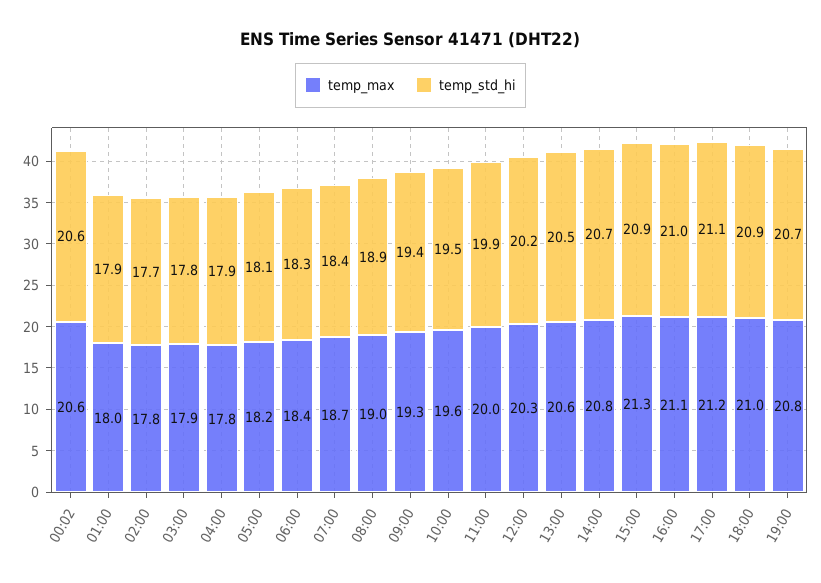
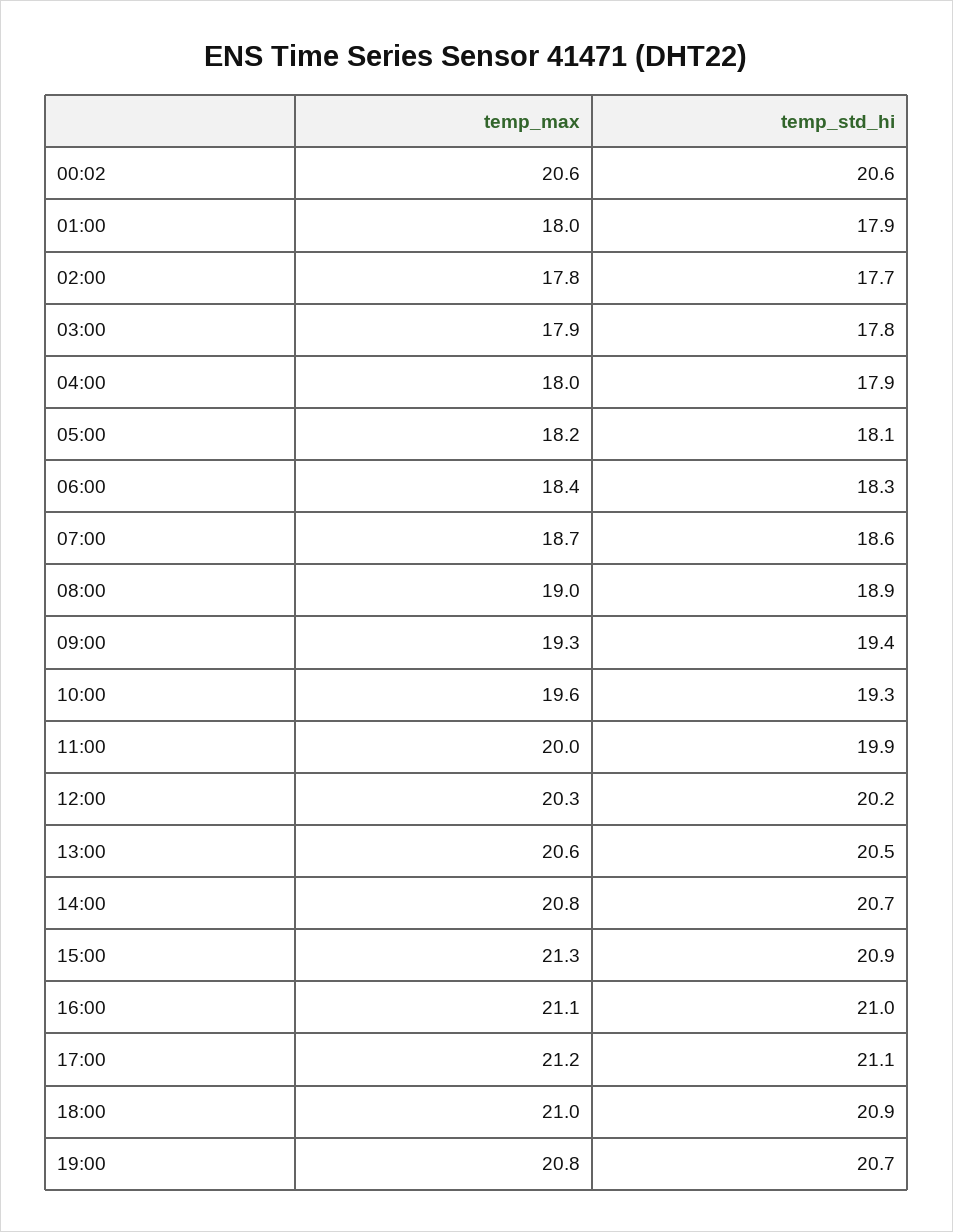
  {
    "temp_max": {
      "00:02": 20.6,
      "01:00": 18,
      "02:00": 17.8,
      "03:00": 17.9,
-     "04:00": 17.8,
+     "04:00": 18,
      "05:00": 18.2,
      "06:00": 18.4,
      "07:00": 18.7,
      "08:00": 19,
      "09:00": 19.3,
      "10:00": 19.6,
      "11:00": 20,
      "12:00": 20.3,
      "13:00": 20.6,
      "14:00": 20.8,
      "15:00": 21.3,
      "16:00": 21.1,
      "17:00": 21.2,
      "18:00": 21,
      "19:00": 20.8
    },
    "temp_std_hi": {
      "00:02": 20.6,
      "01:00": 17.9,
      "02:00": 17.7,
      "03:00": 17.8,
      "04:00": 17.9,
      "05:00": 18.1,
      "06:00": 18.3,
-     "07:00": 18.4,
+     "07:00": 18.6,
      "08:00": 18.9,
      "09:00": 19.4,
-     "10:00": 19.5,
+     "10:00": 19.3,
      "11:00": 19.9,
      "12:00": 20.2,
      "13:00": 20.5,
      "14:00": 20.7,
      "15:00": 20.9,
      "16:00": 21,
      "17:00": 21.1,
      "18:00": 20.9,
      "19:00": 20.7
    }
  }

